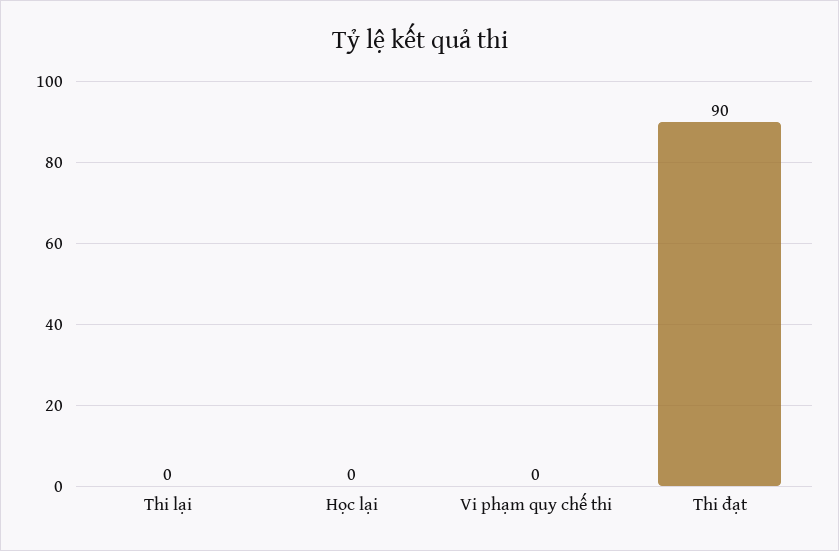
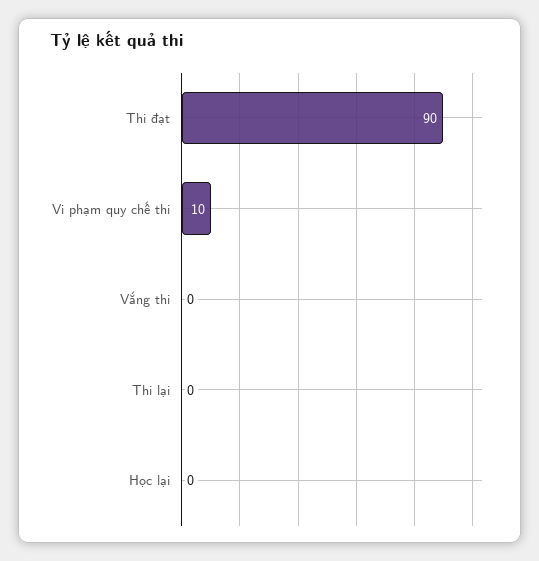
  {
    "Thi lại": 0,
    "Học lại": 0,
-   "Vi phạm quy chế thi": 0,
+   "Vi phạm quy chế thi": 10,
-   "Thi đạt": 90
+   "Thi đạt": 90,
+   "Vắng thi": 0
  }

